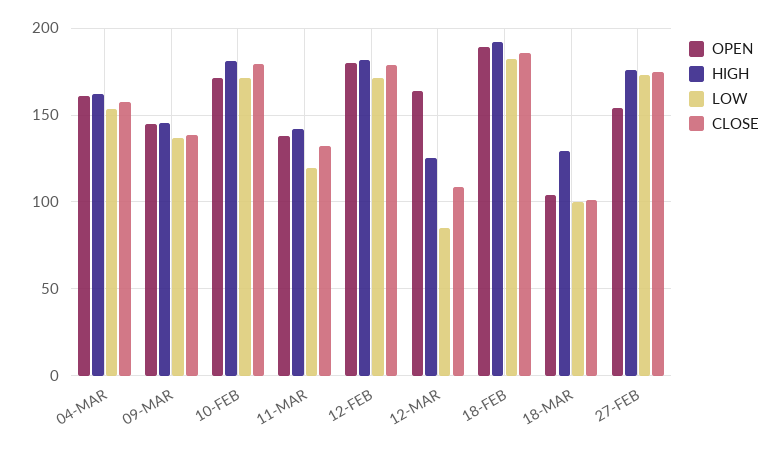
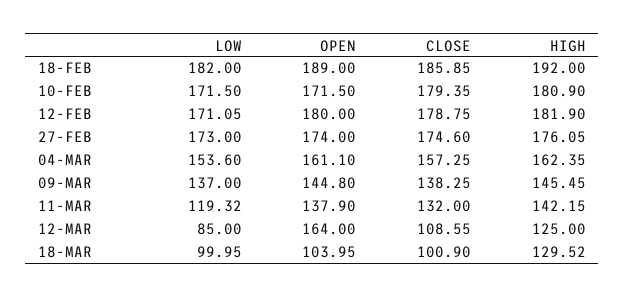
  {
    "OPEN": {
      "04-MAR": 161.1,
      "09-MAR": 144.8,
      "10-FEB": 171.5,
      "11-MAR": 137.9,
      "12-FEB": 180,
      "12-MAR": 164,
      "18-FEB": 189,
      "18-MAR": 103.95,
-     "27-FEB": 155
+     "27-FEB": 174
    },
    "HIGH": {
      "04-MAR": 162.35,
      "09-MAR": 145.45,
      "10-FEB": 180.9,
      "11-MAR": 142.15,
      "12-FEB": 181.9,
      "12-MAR": 125,
      "18-FEB": 192,
      "18-MAR": 129.52,
      "27-FEB": 176.05
    },
    "LOW": {
      "04-MAR": 153.6,
      "09-MAR": 137,
      "10-FEB": 171.5,
      "11-MAR": 119.32,
      "12-FEB": 171.05,
      "12-MAR": 85,
      "18-FEB": 182,
      "18-MAR": 99.95,
      "27-FEB": 173
    },
    "CLOSE": {
      "04-MAR": 157.25,
      "09-MAR": 138.25,
      "10-FEB": 179.35,
      "11-MAR": 132,
      "12-FEB": 178.75,
      "12-MAR": 108.55,
      "18-FEB": 185.85,
      "18-MAR": 100.9,
      "27-FEB": 174.6
    }
  }

